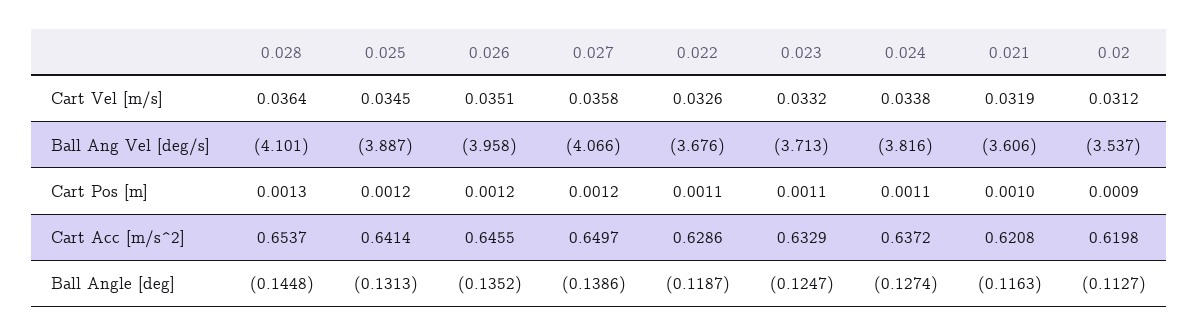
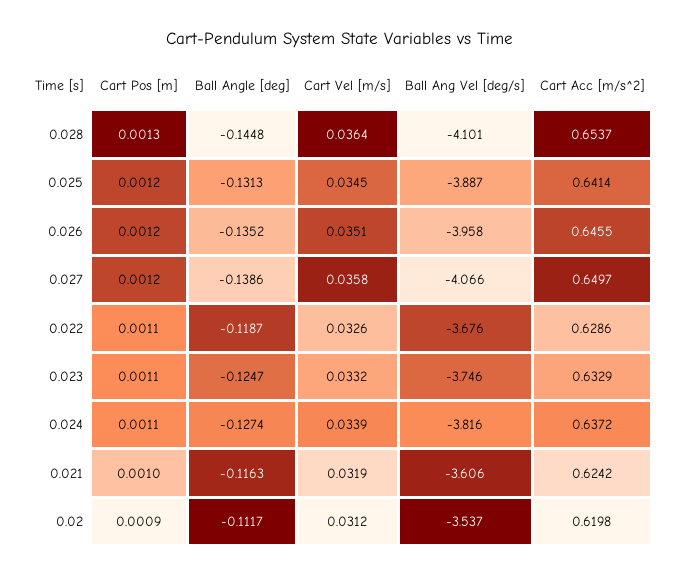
  {
    "0.028": {
      "Cart Vel [m/s]": 0.0364,
      "Ball Ang Vel [deg/s]": -4.101,
      "Cart Pos [m]": 0.0013,
      "Cart Acc [m/s^2]": 0.6537,
      "Ball Angle [deg]": -0.1448
    },
    "0.025": {
      "Cart Vel [m/s]": 0.0345,
      "Ball Ang Vel [deg/s]": -3.887,
      "Cart Pos [m]": 0.0012,
      "Cart Acc [m/s^2]": 0.6414,
      "Ball Angle [deg]": -0.1313
    },
    "0.026": {
      "Cart Vel [m/s]": 0.0351,
      "Ball Ang Vel [deg/s]": -3.958,
      "Cart Pos [m]": 0.0012,
      "Cart Acc [m/s^2]": 0.6455,
      "Ball Angle [deg]": -0.1352
    },
    "0.027": {
      "Cart Vel [m/s]": 0.0358,
      "Ball Ang Vel [deg/s]": -4.066,
      "Cart Pos [m]": 0.0012,
      "Cart Acc [m/s^2]": 0.6497,
      "Ball Angle [deg]": -0.1386
    },
    "0.022": {
      "Cart Vel [m/s]": 0.0326,
      "Ball Ang Vel [deg/s]": -3.676,
      "Cart Pos [m]": 0.0011,
      "Cart Acc [m/s^2]": 0.6286,
      "Ball Angle [deg]": -0.1187
    },
    "0.023": {
      "Cart Vel [m/s]": 0.0332,
-     "Ball Ang Vel [deg/s]": -3.713,
+     "Ball Ang Vel [deg/s]": -3.746,
      "Cart Pos [m]": 0.0011,
      "Cart Acc [m/s^2]": 0.6329,
      "Ball Angle [deg]": -0.1247
    },
    "0.024": {
-     "Cart Vel [m/s]": 0.0338,
+     "Cart Vel [m/s]": 0.0339,
      "Ball Ang Vel [deg/s]": -3.816,
      "Cart Pos [m]": 0.0011,
      "Cart Acc [m/s^2]": 0.6372,
      "Ball Angle [deg]": -0.1274
    },
    "0.021": {
      "Cart Vel [m/s]": 0.0319,
      "Ball Ang Vel [deg/s]": -3.606,
      "Cart Pos [m]": 0.001,
-     "Cart Acc [m/s^2]": 0.6208,
+     "Cart Acc [m/s^2]": 0.6242,
      "Ball Angle [deg]": -0.1163
    },
    "0.02": {
      "Cart Vel [m/s]": 0.0312,
      "Ball Ang Vel [deg/s]": -3.537,
      "Cart Pos [m]": 0.0009,
      "Cart Acc [m/s^2]": 0.6198,
-     "Ball Angle [deg]": -0.1127
+     "Ball Angle [deg]": -0.1117
    }
  }

